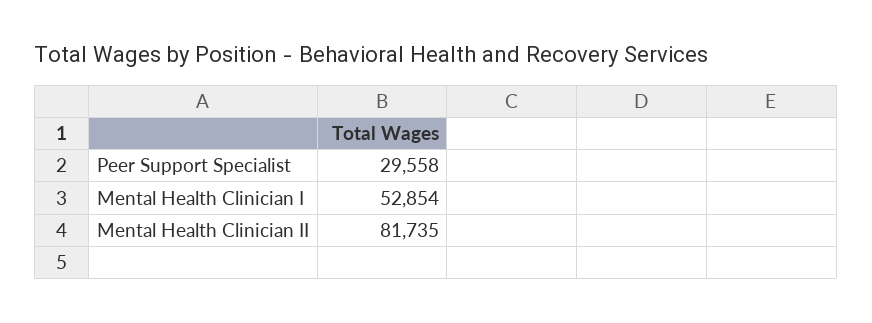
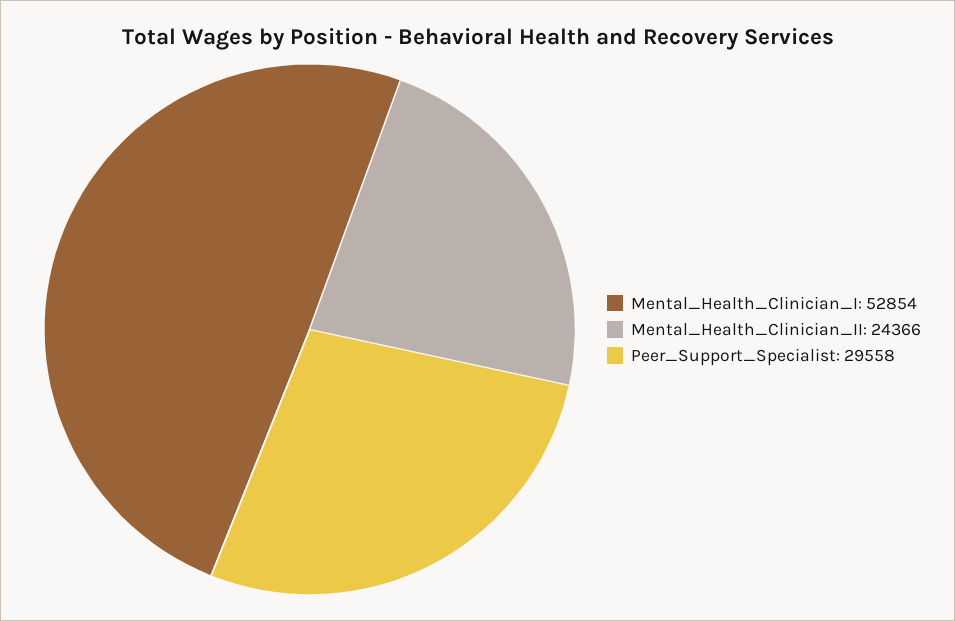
  {
    "Peer Support Specialist": 29558,
    "Mental Health Clinician I": 52854,
-   "Mental Health Clinician II": 81735
+   "Mental Health Clinician II": 24366
  }

